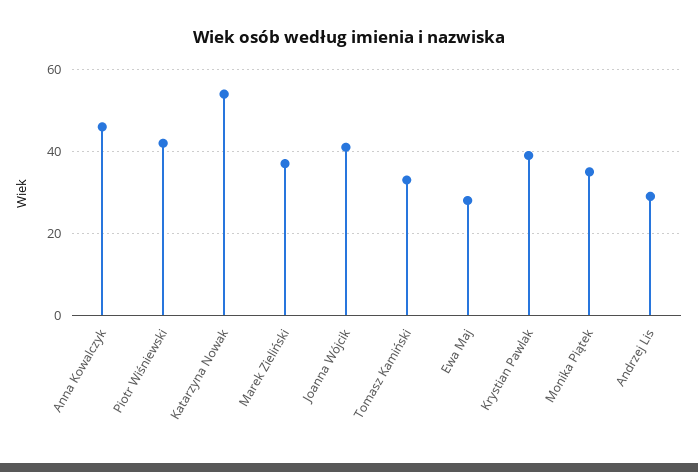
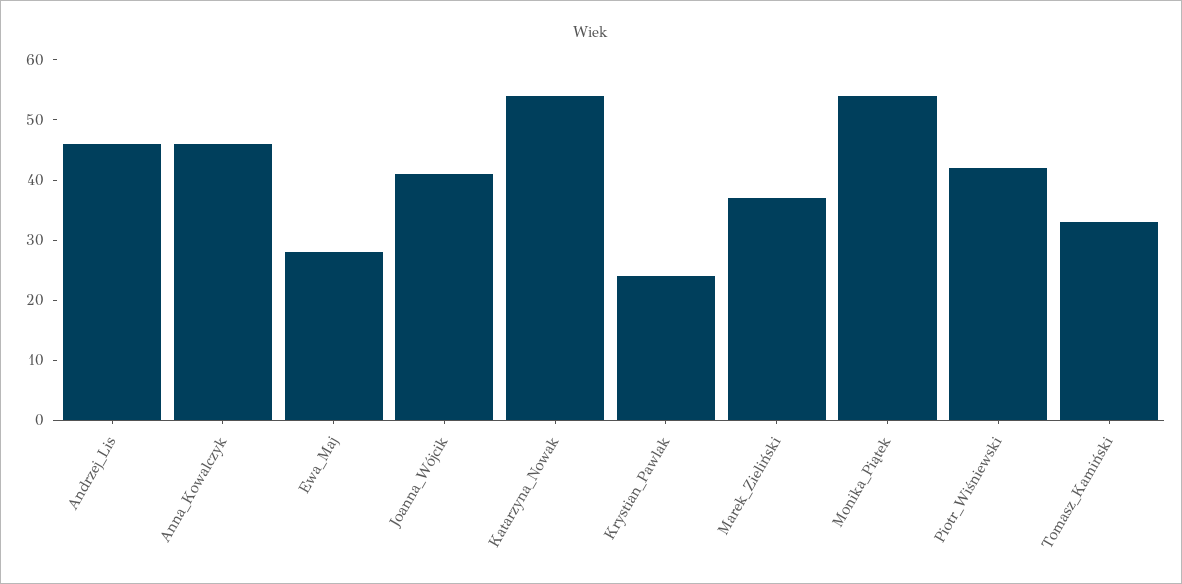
  {
    "Anna Kowalczyk": 45,
    "Piotr Wiśniewski": 40,
    "Katarzyna Nowak": 55,
    "Marek Zieliński": 35,
    "Joanna Wójcik": 40,
    "Tomasz Kamiński": 35,
    "Ewa Maj": 30,
-   "Krystian Pawlak": 40,
+   "Krystian Pawlak": 25,
-   "Monika Piątek": 35,
+   "Monika Piątek": 55,
-   "Andrzej Lis": 30
+   "Andrzej Lis": 45
  }

